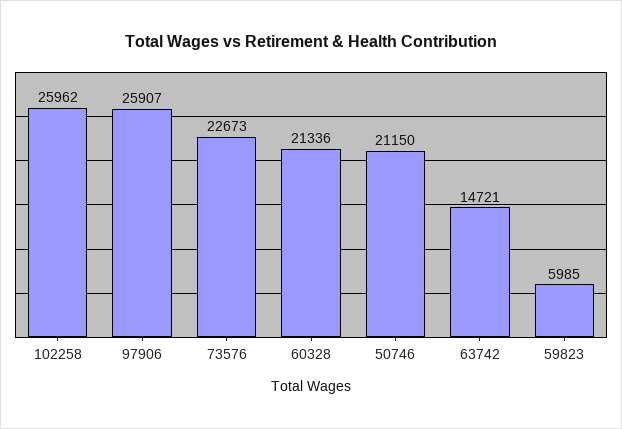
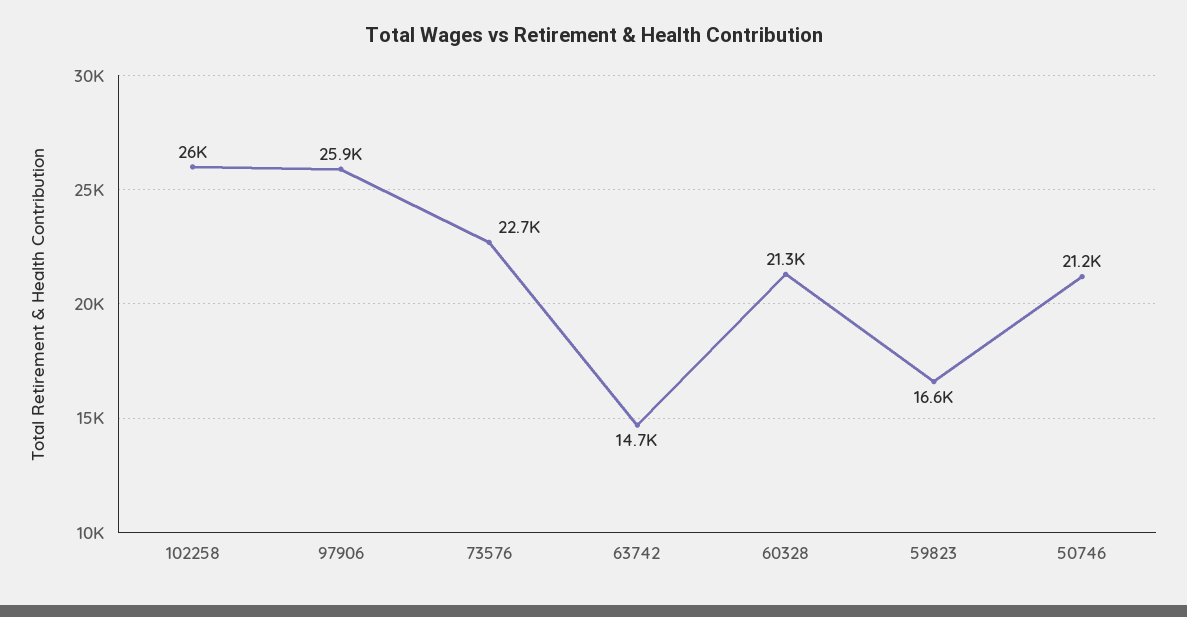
  {
    "102258": 25962,
    "97906": 25907,
    "73576": 22673,
    "60328": 21336,
    "50746": 21150,
    "63742": 14721,
-   "59823": 5985
+   "59823": 16600
  }

